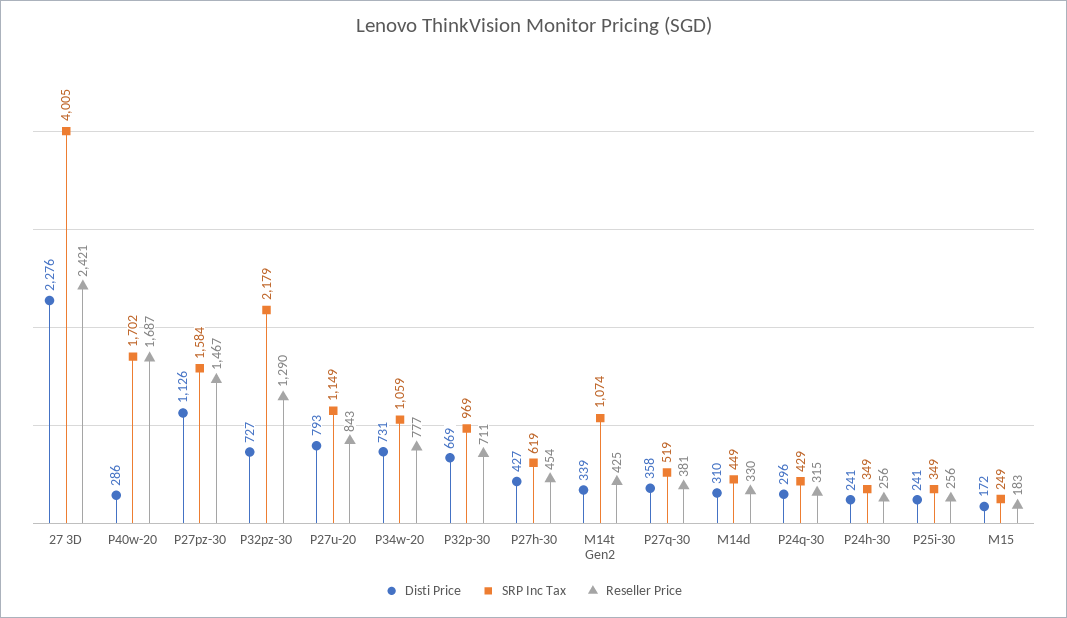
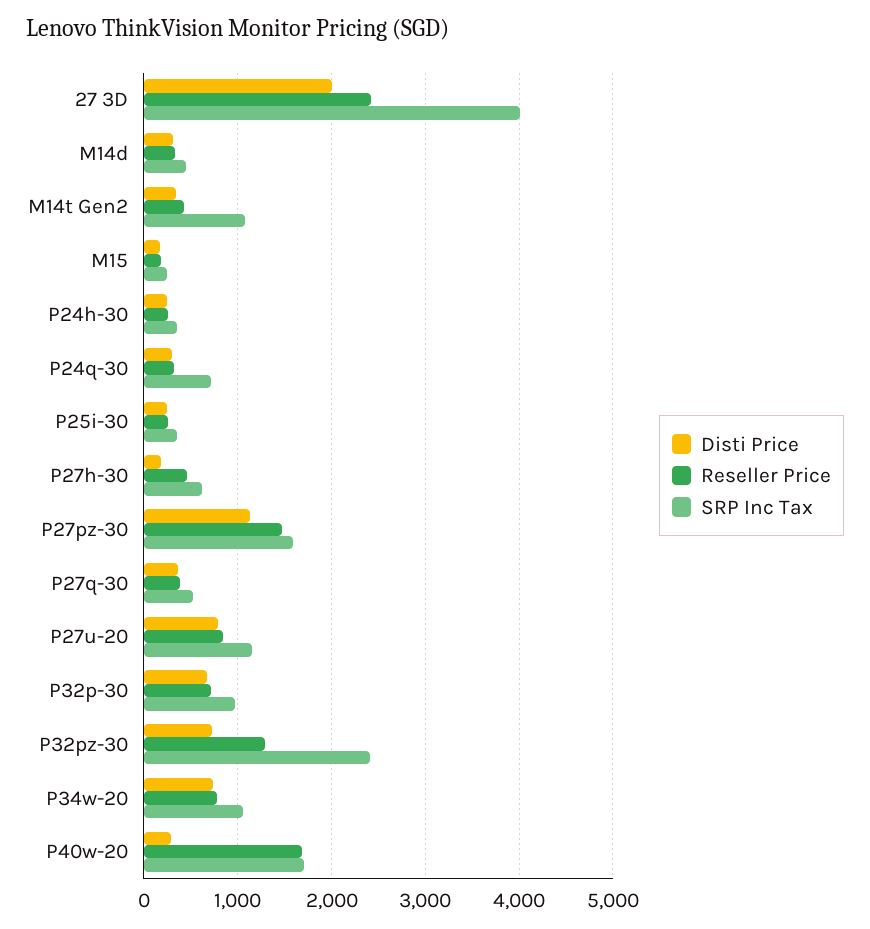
  {
    "Disti Price": {
-     "27 3D": 2276,
+     "27 3D": 2000,
      "P40w-20": 286,
      "P27pz-30": 1126,
      "P32pz-30": 727,
      "P27u-20": 793,
      "P34w-20": 731,
      "P32p-30": 669,
-     "P27h-30": 427,
+     "P27h-30": 200,
      "M14t Gen2": 339,
      "P27q-30": 358,
      "M14d": 310,
      "P24q-30": 296,
      "P24h-30": 241,
      "P25i-30": 241,
      "M15": 172
    },
    "SRP Inc Tax": {
      "27 3D": 4005,
      "P40w-20": 1702,
      "P27pz-30": 1584,
-     "P32pz-30": 2179,
+     "P32pz-30": 2400,
      "P27u-20": 1149,
      "P34w-20": 1059,
      "P32p-30": 969,
      "P27h-30": 619,
      "M14t Gen2": 1074,
      "P27q-30": 519,
      "M14d": 449,
-     "P24q-30": 429,
+     "P24q-30": 700,
      "P24h-30": 349,
      "P25i-30": 349,
      "M15": 249
    },
    "Reseller Price": {
      "27 3D": 2421,
      "P40w-20": 1687,
      "P27pz-30": 1467,
      "P32pz-30": 1290,
      "P27u-20": 843,
      "P34w-20": 777,
      "P32p-30": 711,
      "P27h-30": 454,
      "M14t Gen2": 425,
      "P27q-30": 381,
      "M14d": 330,
      "P24q-30": 315,
      "P24h-30": 256,
      "P25i-30": 256,
      "M15": 183
    }
  }

